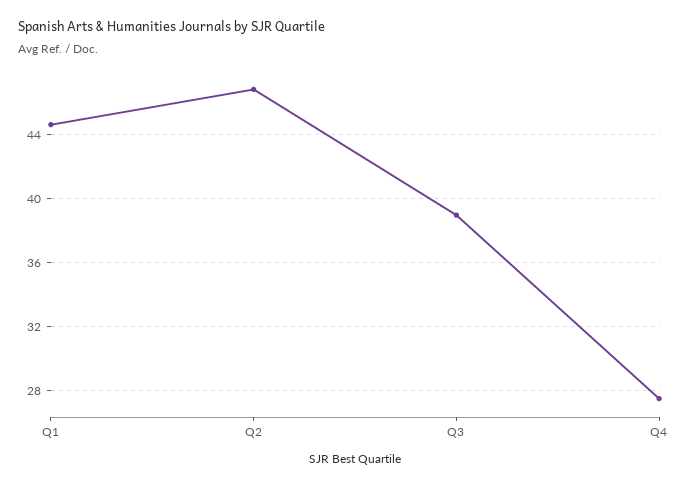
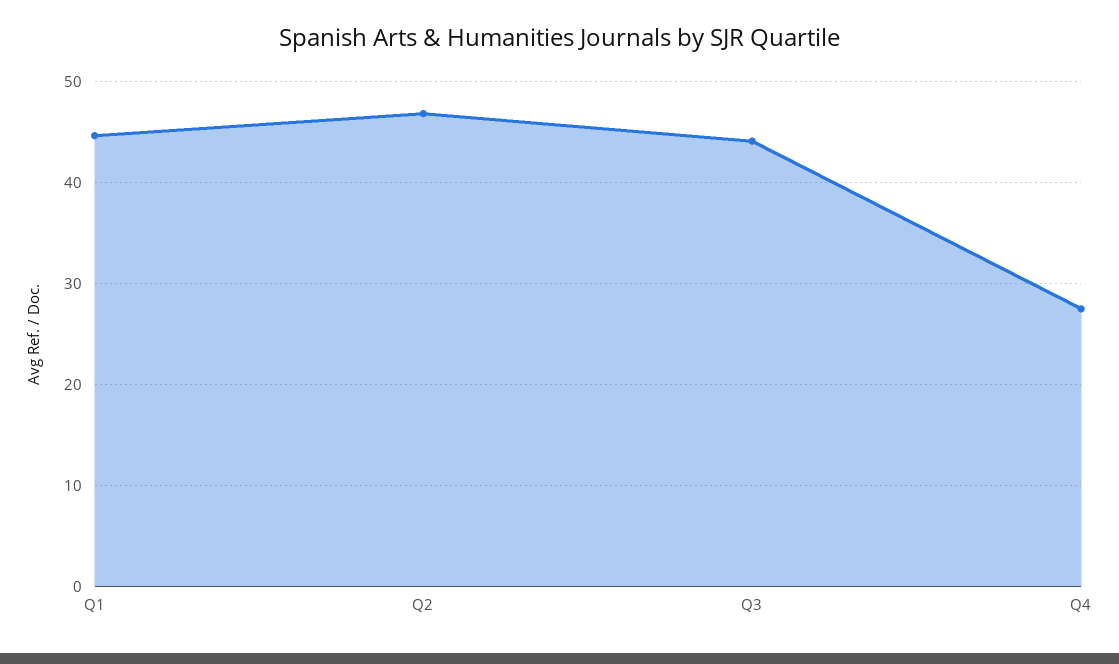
  {
    "Q1": 44.5,
    "Q2": 47,
-   "Q3": 39,
+   "Q3": 44,
    "Q4": 27.5
  }

